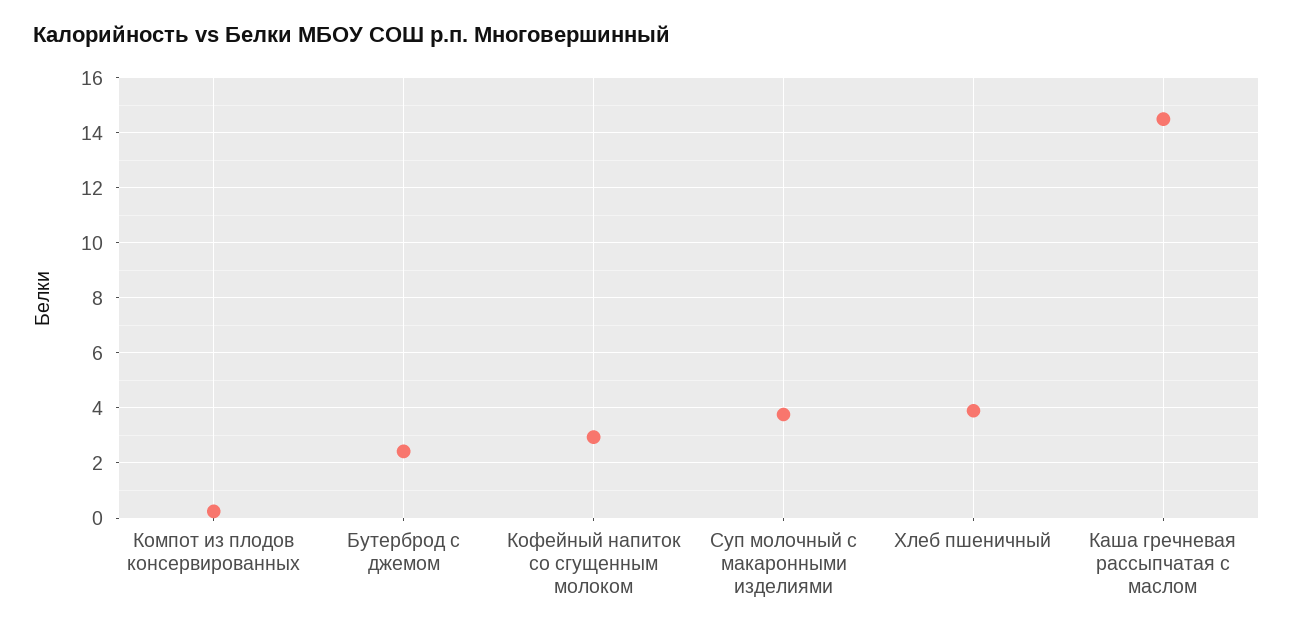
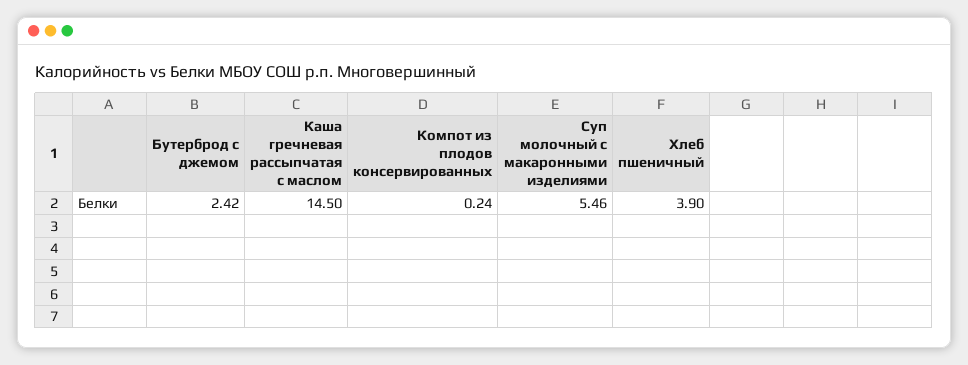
  {
    "Компот из плодов консервированных": 0.24,
    "Бутерброд с джемом": 2.42,
-   "Кофейный напиток со сгущенным молоком": 3,
-   "Суп молочный с макаронными изделиями": 3.75,
+   "Суп молочный с макаронными изделиями": 5.46,
    "Хлеб пшеничный": 3.9,
    "Каша гречневая рассыпчатая с маслом": 14.5
  }

